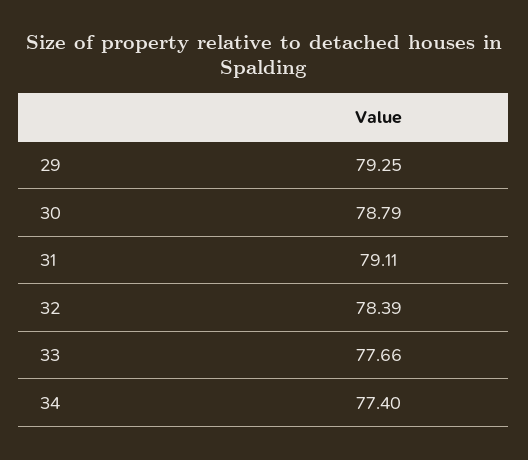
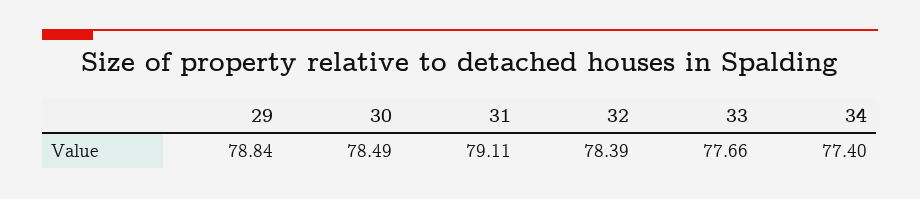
  {
-   "29": 79.25,
+   "29": 78.84,
-   "30": 78.79,
+   "30": 78.49,
    "31": 79.11,
    "32": 78.39,
    "33": 77.66,
    "34": 77.4
  }

